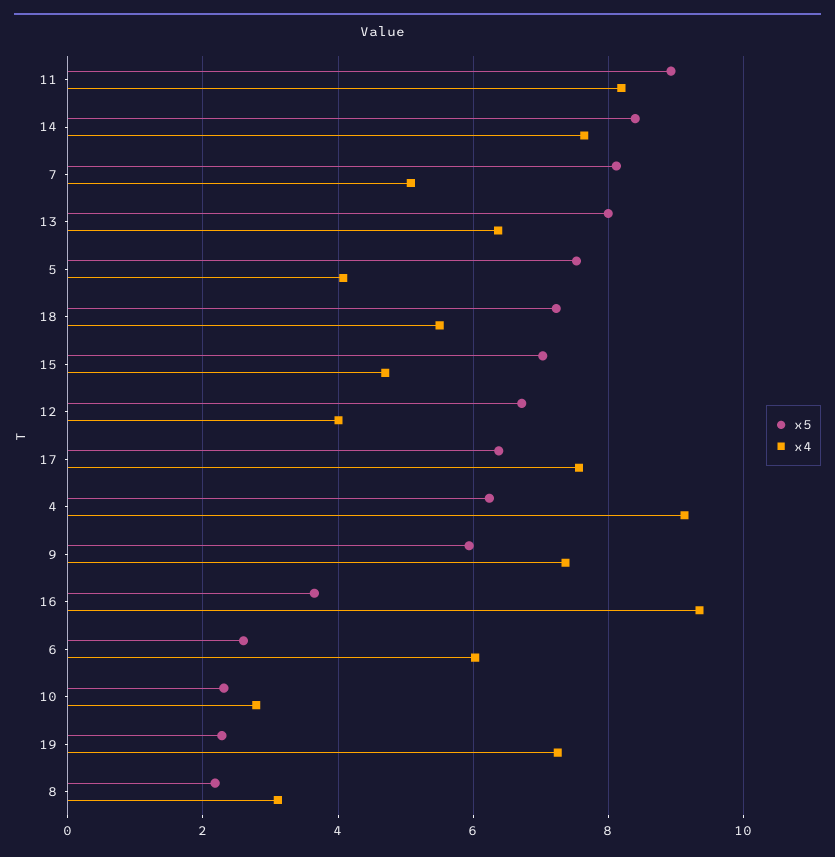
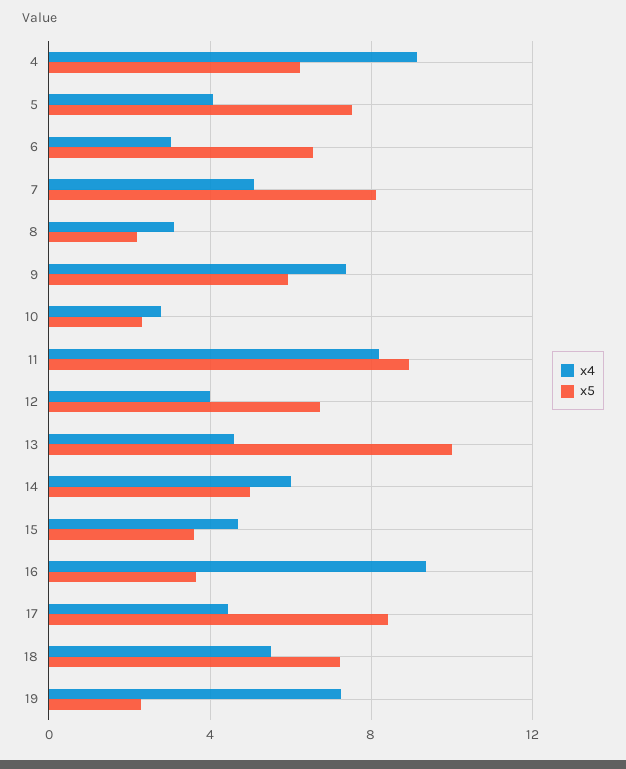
  {
    "x5": {
      "11": 9,
-     "14": 8.4,
+     "14": 5,
      "7": 8.2,
-     "13": 8,
+     "13": 10,
      "5": 7.6,
      "18": 7.2,
-     "15": 7,
+     "15": 3.5,
      "12": 6.8,
-     "17": 6.4,
+     "17": 8.5,
      "4": 6.2,
      "9": 6,
      "16": 3.6,
-     "6": 2.6,
+     "6": 6.5,
      "10": 2.4,
      "19": 2.2,
      "8": 2.2
    },
    "x4": {
      "11": 8.2,
-     "14": 7.6,
+     "14": 6,
      "7": 5,
-     "13": 6.4,
+     "13": 4.5,
      "5": 4,
      "18": 5.6,
      "15": 4.6,
      "12": 4,
-     "17": 7.6,
+     "17": 4.5,
      "4": 9.2,
      "9": 7.4,
      "16": 9.4,
-     "6": 6,
+     "6": 3,
      "10": 2.8,
      "19": 7.2,
      "8": 3.2
    }
  }

